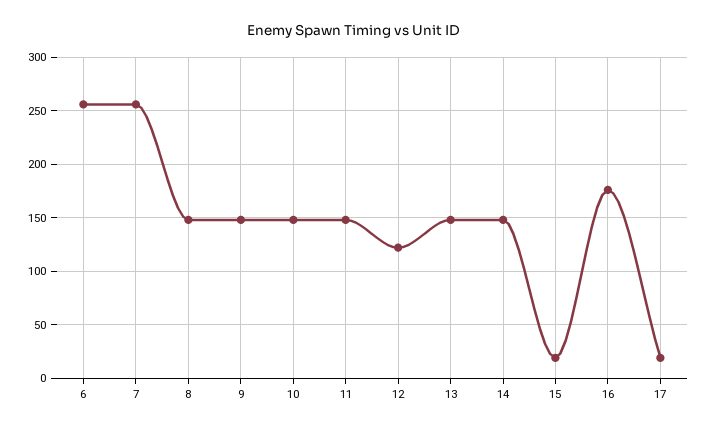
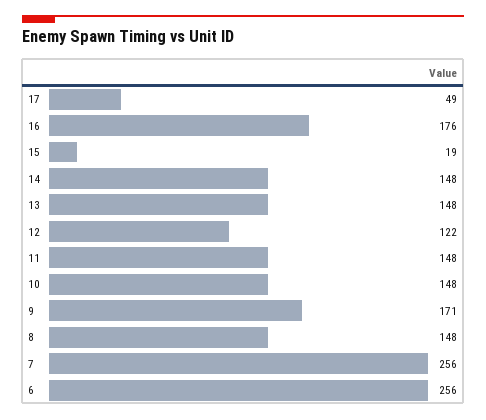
  {
    "6": 256,
    "7": 256,
    "8": 148,
-   "9": 150,
+   "9": 171,
    "10": 148,
    "11": 148,
    "12": 122,
    "13": 148,
    "14": 148,
    "15": 19,
    "16": 176,
-   "17": 20
+   "17": 49
  }

